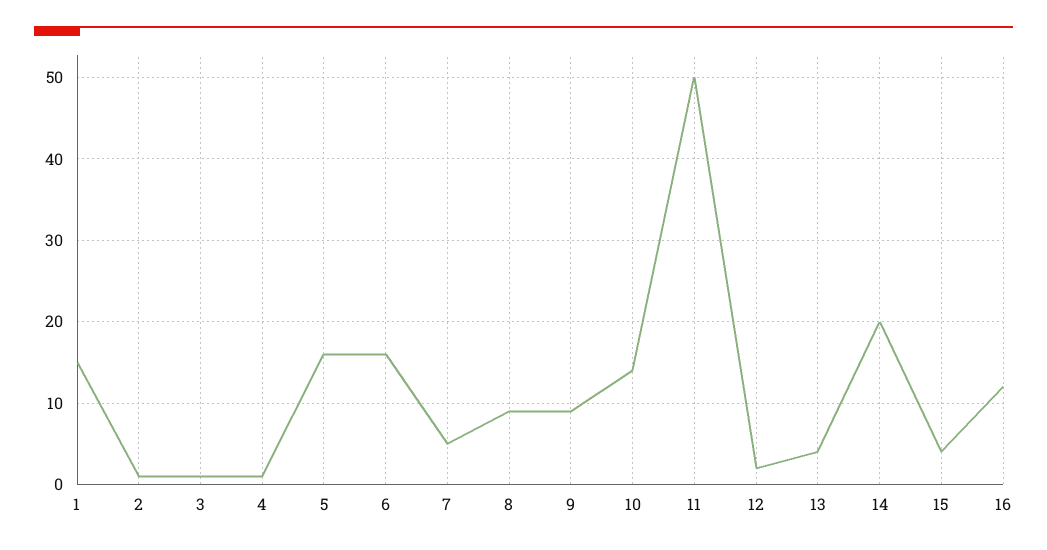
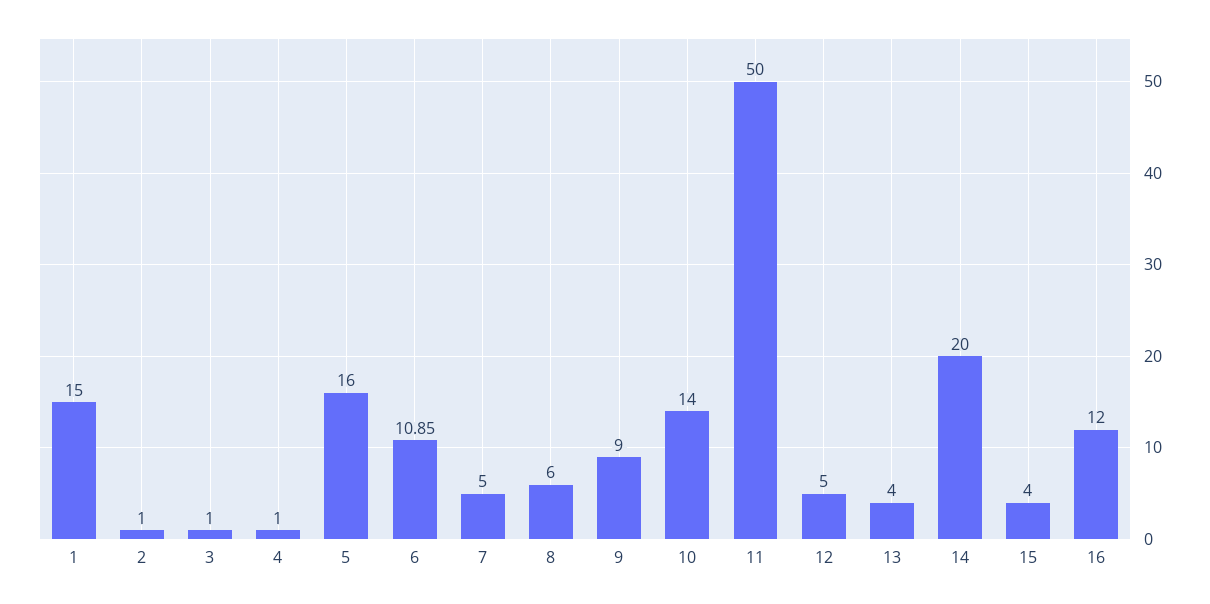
  {
    "1": 15,
    "2": 1,
    "3": 1,
    "4": 1,
    "5": 16,
-   "6": 16,
+   "6": 10.85,
    "7": 5,
-   "8": 9,
+   "8": 6,
    "9": 9,
    "10": 14,
    "11": 50,
-   "12": 2,
+   "12": 5,
    "13": 4,
    "14": 20,
    "15": 4,
    "16": 12
  }

